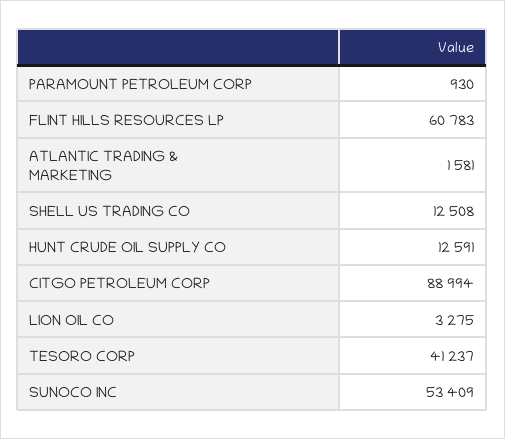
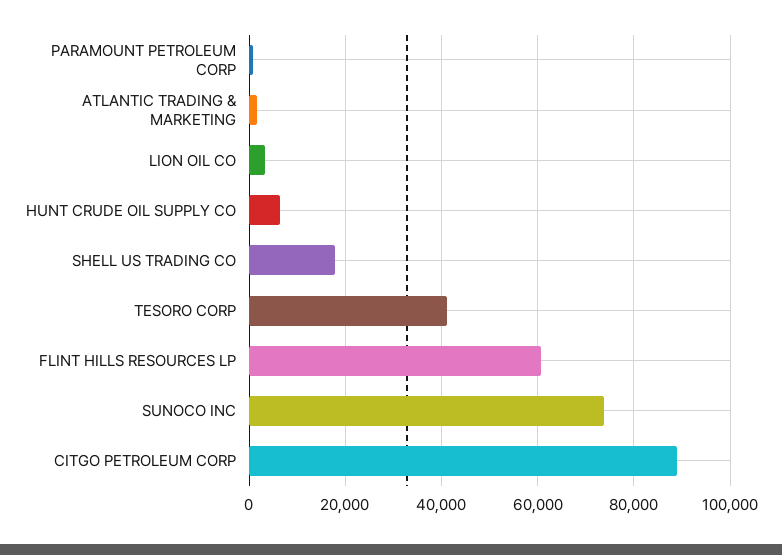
  {
    "PARAMOUNT PETROLEUM CORP": 930,
    "FLINT HILLS RESOURCES LP": 60783,
    "ATLANTIC TRADING & MARKETING": 1581,
-   "SHELL US TRADING CO": 12508,
+   "SHELL US TRADING CO": 18000,
-   "HUNT CRUDE OIL SUPPLY CO": 12591,
+   "HUNT CRUDE OIL SUPPLY CO": 6000,
    "CITGO PETROLEUM CORP": 88994,
    "LION OIL CO": 3275,
    "TESORO CORP": 41237,
-   "SUNOCO INC": 53409
+   "SUNOCO INC": 74000
  }

